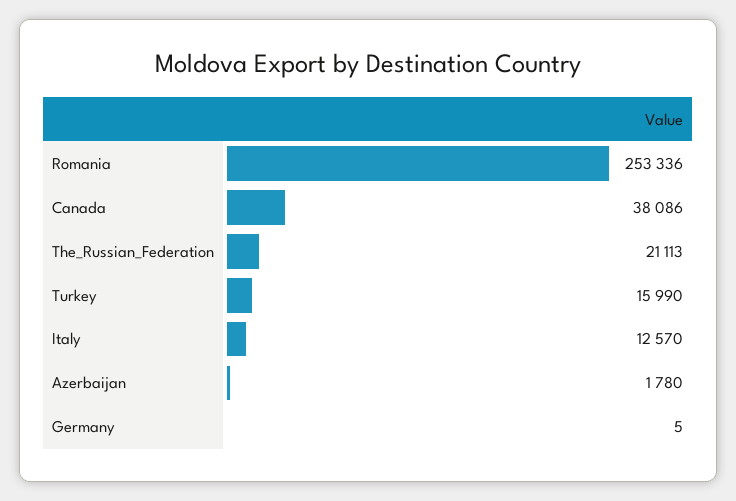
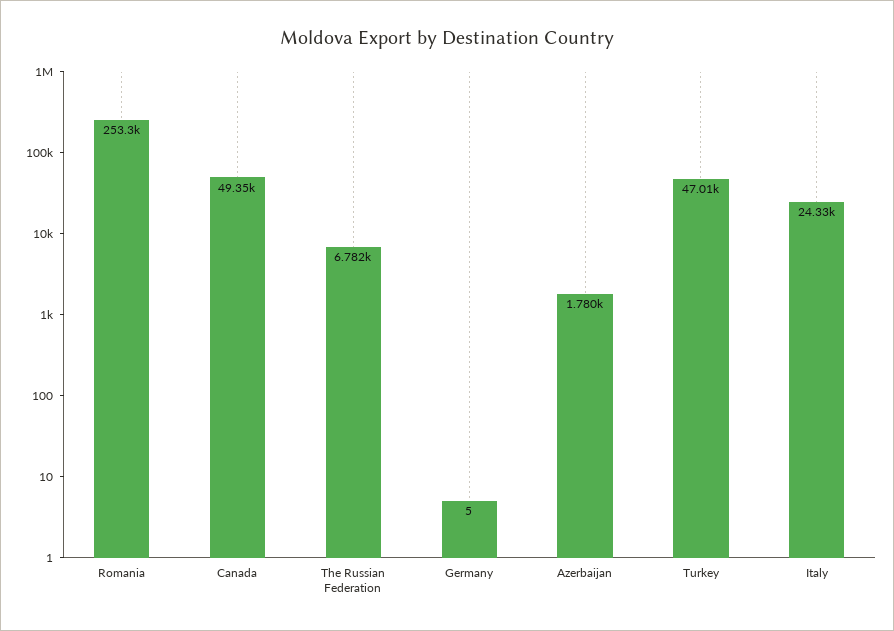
  {
    "Romania": 253336,
-   "Canada": 38086,
+   "Canada": 49350,
-   "The_Russian_Federation": 21113,
+   "The_Russian_Federation": 6782,
-   "Turkey": 15990,
+   "Turkey": 47010,
-   "Italy": 12570,
+   "Italy": 24330,
    "Azerbaijan": 1780,
    "Germany": 5
  }

